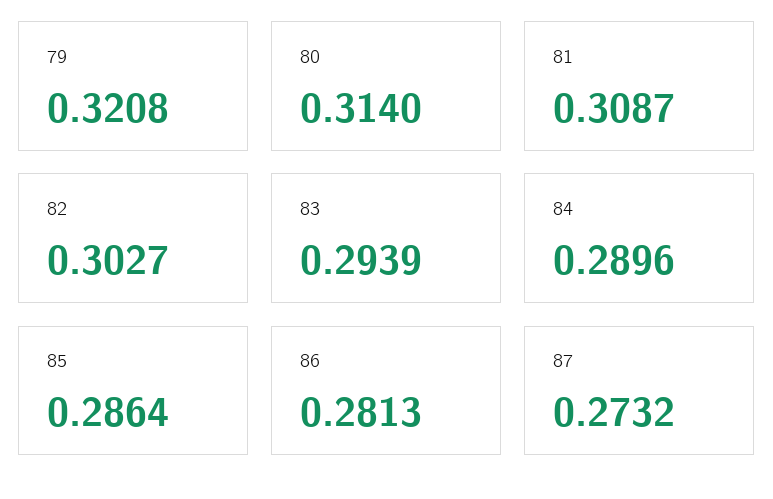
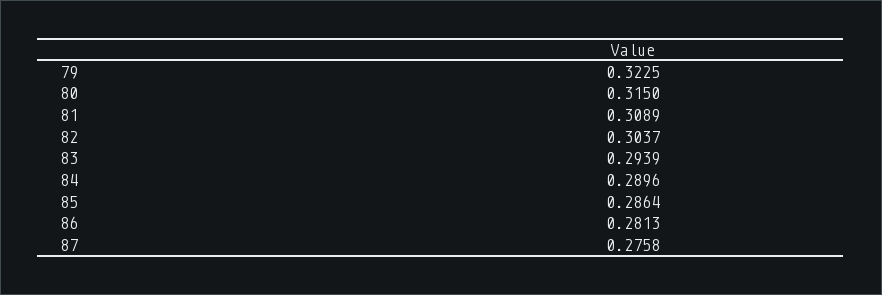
  {
-   "79": 0.3208,
+   "79": 0.3225,
-   "80": 0.314,
+   "80": 0.315,
-   "81": 0.3087,
+   "81": 0.3089,
-   "82": 0.3027,
+   "82": 0.3037,
    "83": 0.2939,
    "84": 0.2896,
    "85": 0.2864,
    "86": 0.2813,
-   "87": 0.2732
+   "87": 0.2758
  }

